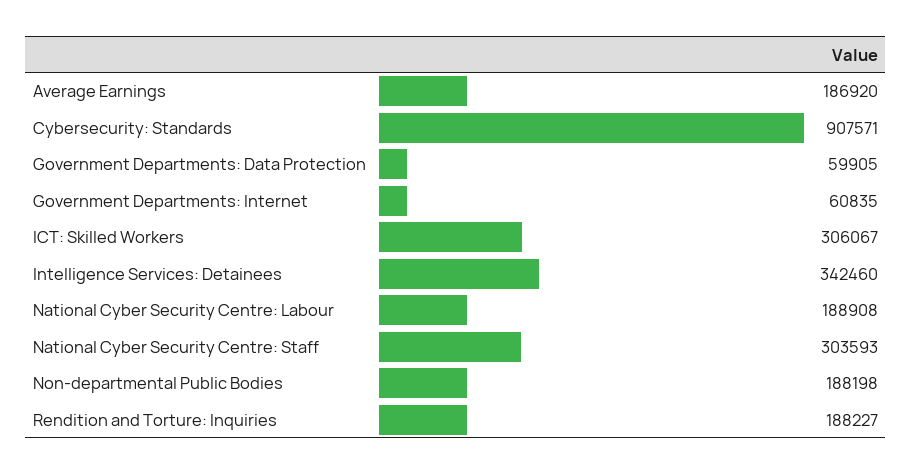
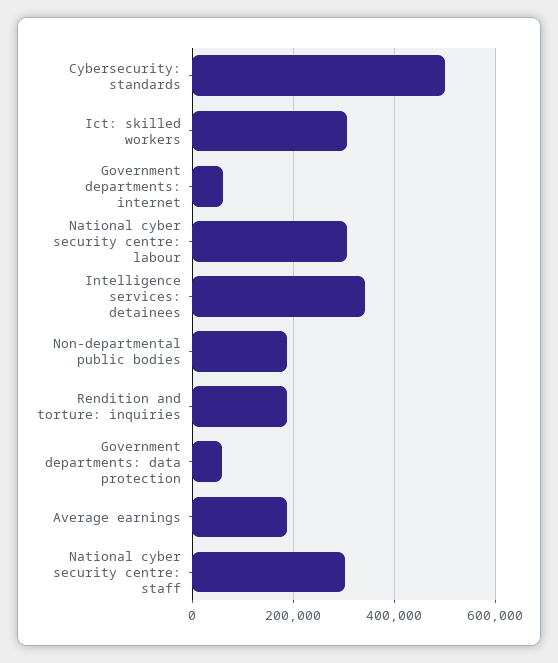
  {
    "Average Earnings": 186920,
-   "Cybersecurity: Standards": 907571,
+   "Cybersecurity: Standards": 500000,
    "Government Departments: Data Protection": 59905,
    "Government Departments: Internet": 60835,
    "ICT: Skilled Workers": 306067,
    "Intelligence Services: Detainees": 342460,
-   "National Cyber Security Centre: Labour": 188908,
+   "National Cyber Security Centre: Labour": 300000,
    "National Cyber Security Centre: Staff": 303593,
    "Non-departmental Public Bodies": 188198,
    "Rendition and Torture: Inquiries": 188227
  }

